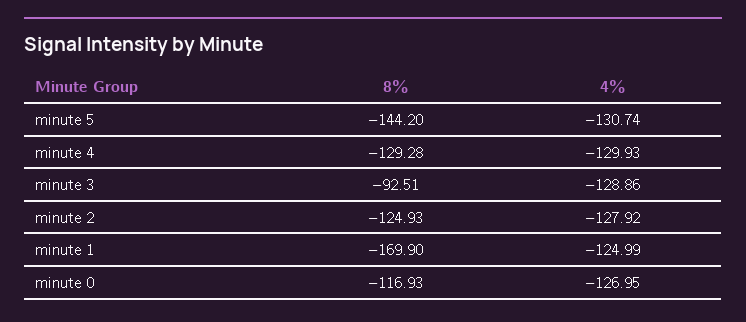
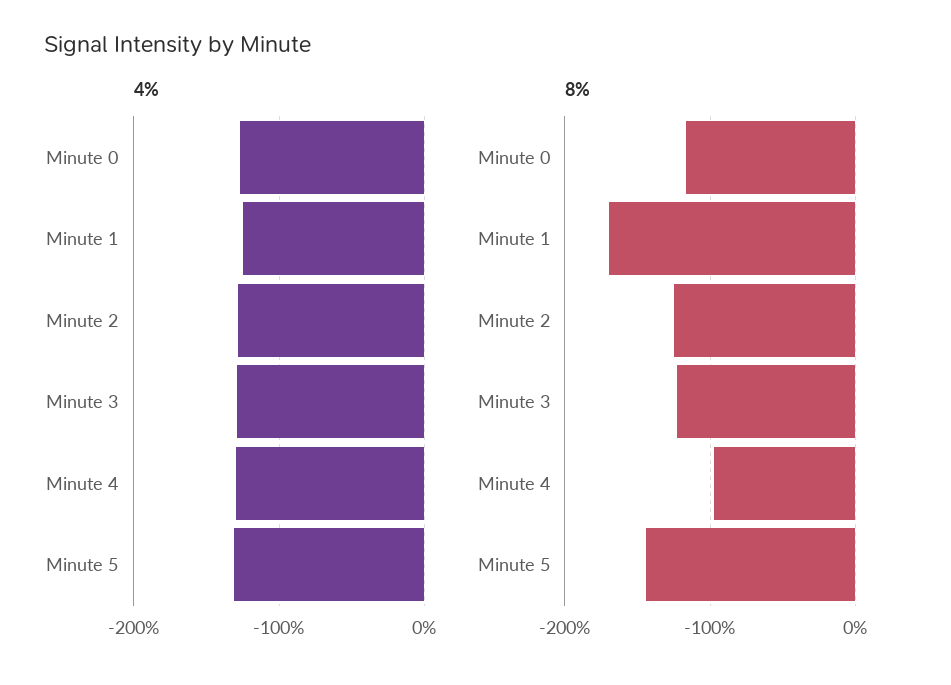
  {
    "8%": {
      "minute 5": -144.2,
-     "minute 4": -129.28,
+     "minute 4": -100,
-     "minute 3": -92.51,
+     "minute 3": -120,
      "minute 2": -124.93,
      "minute 1": -169.9,
      "minute 0": -116.93
    },
    "4%": {
      "minute 5": -130.74,
      "minute 4": -129.93,
      "minute 3": -128.86,
      "minute 2": -127.92,
      "minute 1": -124.99,
      "minute 0": -126.95
    }
  }

